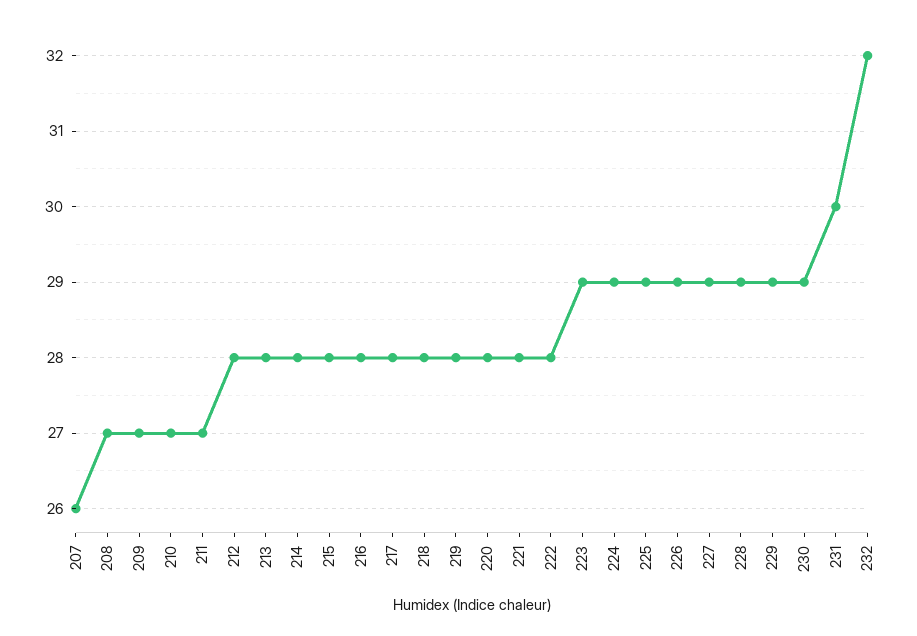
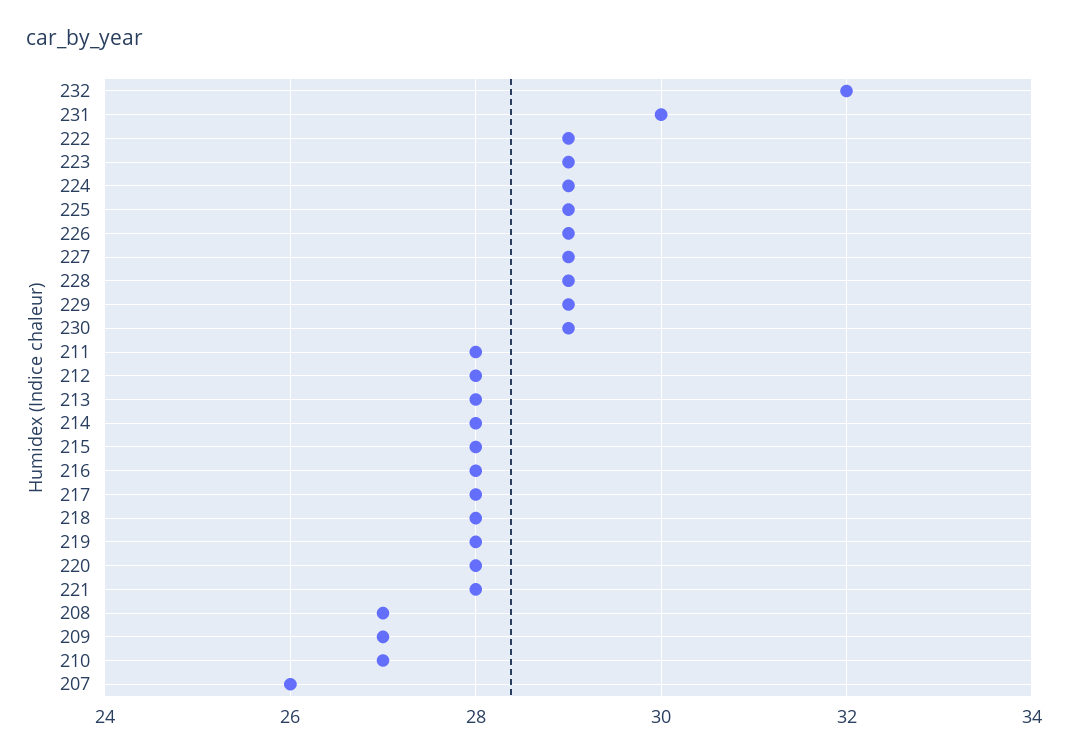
  {
    "207": 26,
    "208": 27,
    "209": 27,
    "210": 27,
-   "211": 27,
+   "211": 28,
    "212": 28,
    "213": 28,
    "214": 28,
    "215": 28,
    "216": 28,
    "217": 28,
    "218": 28,
    "219": 28,
    "220": 28,
    "221": 28,
-   "222": 28,
+   "222": 29,
    "223": 29,
    "224": 29,
    "225": 29,
    "226": 29,
    "227": 29,
    "228": 29,
    "229": 29,
    "230": 29,
    "231": 30,
    "232": 32
  }

